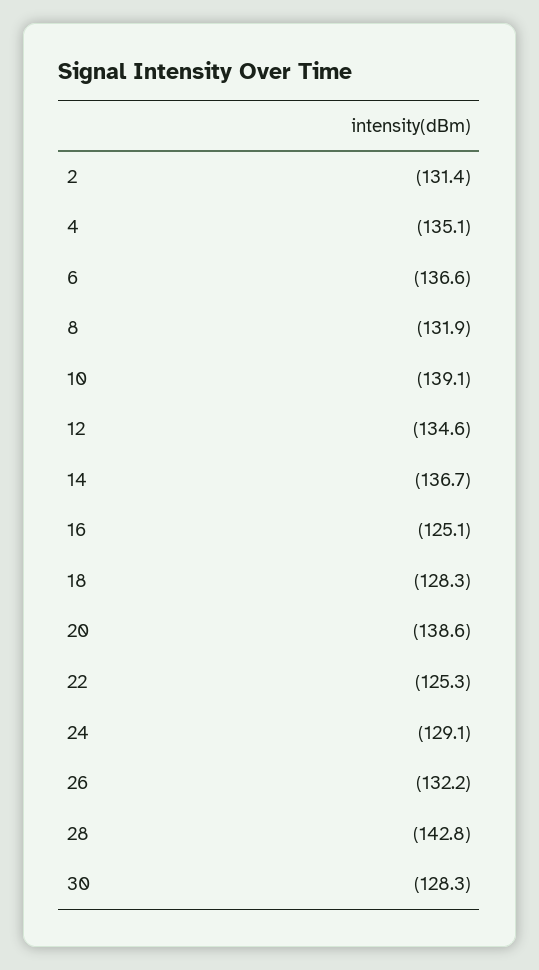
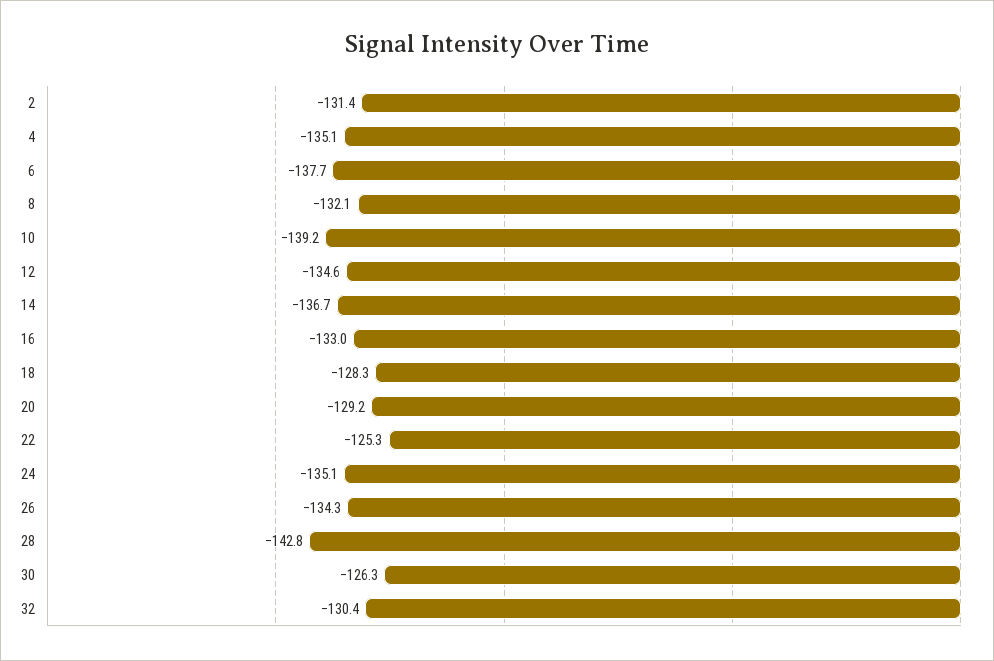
  {
    "2": -131.4,
    "4": -135.1,
-   "6": -136.6,
+   "6": -137.7,
-   "8": -131.9,
+   "8": -132.1,
-   "10": -139.1,
+   "10": -139.2,
    "12": -134.6,
    "14": -136.7,
-   "16": -125.1,
+   "16": -133,
    "18": -128.3,
-   "20": -138.6,
+   "20": -129.2,
    "22": -125.3,
-   "24": -129.1,
+   "24": -135.1,
-   "26": -132.2,
+   "26": -134.3,
    "28": -142.8,
-   "30": -128.3
+   "30": -126.3,
+   "32": -130.4
  }

